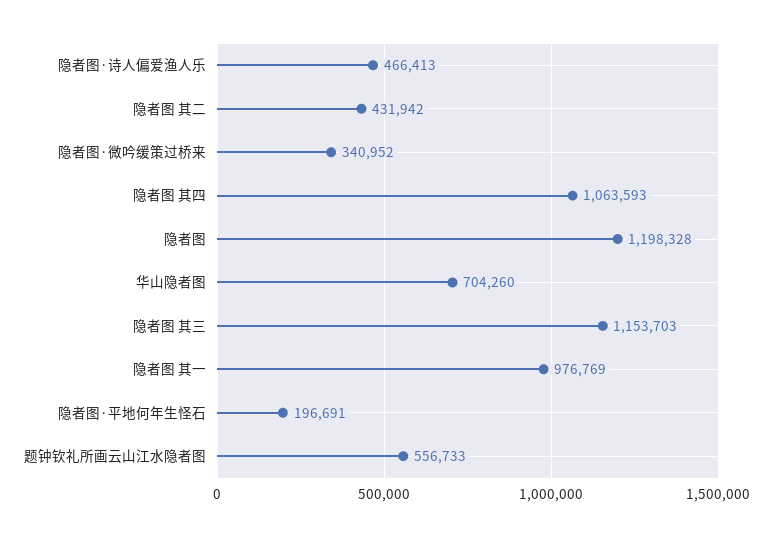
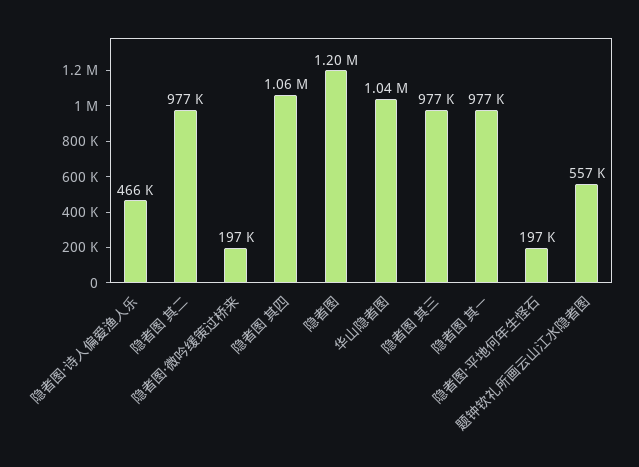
  {
    "隐者图·诗人偏爱渔人乐": 466413,
-   "隐者图 其二": 431942,
+   "隐者图 其二": 977000,
-   "隐者图·微吟缓策过桥来": 340952,
+   "隐者图·微吟缓策过桥来": 197000,
    "隐者图 其四": 1063593,
    "隐者图": 1198328,
-   "华山隐者图": 704260,
+   "华山隐者图": 1040000,
-   "隐者图 其三": 1153703,
+   "隐者图 其三": 977000,
    "隐者图 其一": 976769,
    "隐者图·平地何年生怪石": 196691,
    "题钟钦礼所画云山江水隐者图": 556733
  }

